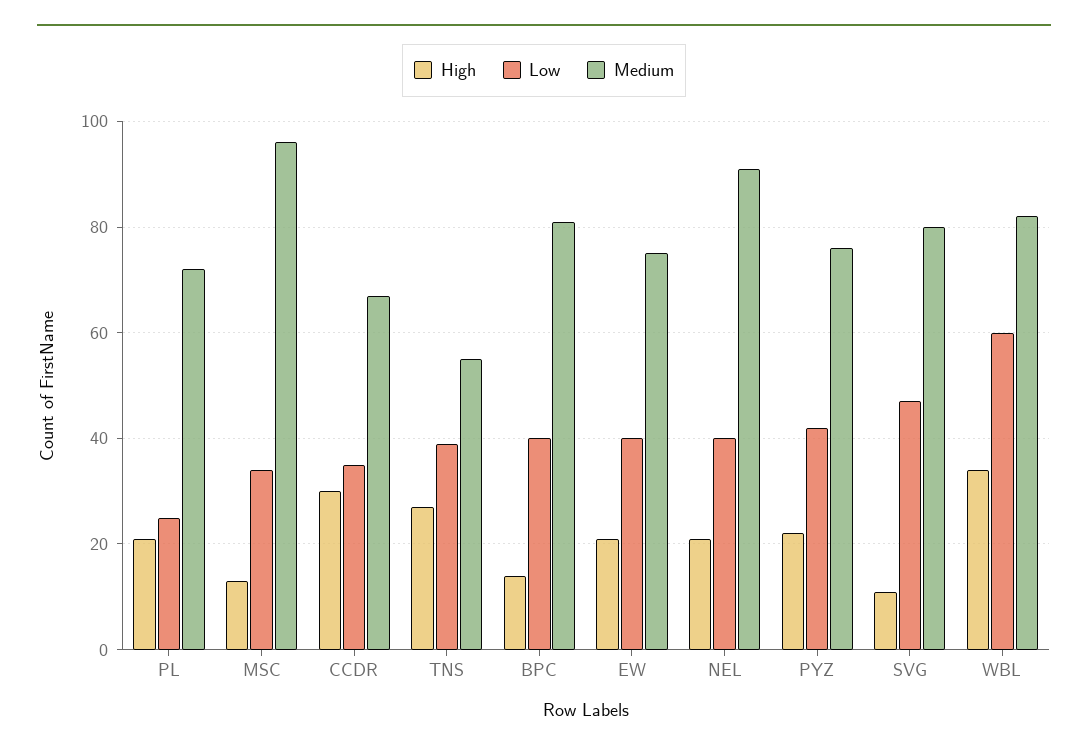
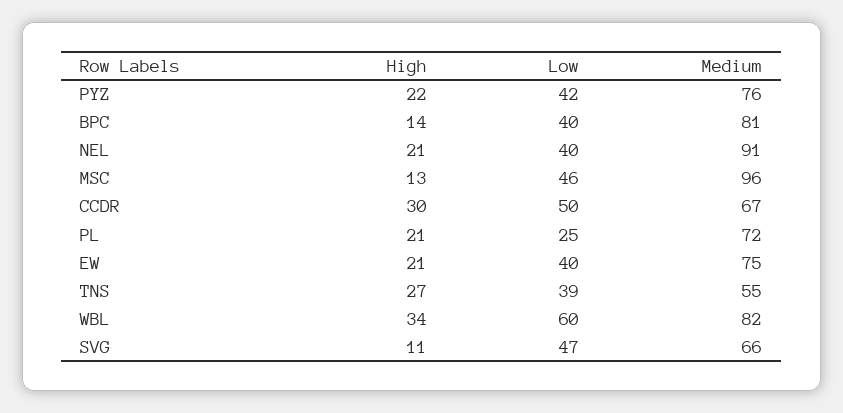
  {
    "High": {
      "PL": 21,
      "MSC": 13,
      "CCDR": 30,
      "TNS": 27,
      "BPC": 14,
      "EW": 21,
      "NEL": 21,
      "PYZ": 22,
      "SVG": 11,
      "WBL": 34
    },
    "Low": {
      "PL": 25,
-     "MSC": 35,
+     "MSC": 46,
-     "CCDR": 35,
+     "CCDR": 50,
      "TNS": 39,
      "BPC": 40,
      "EW": 40,
      "NEL": 40,
      "PYZ": 42,
      "SVG": 47,
      "WBL": 60
    },
    "Medium": {
      "PL": 72,
      "MSC": 96,
      "CCDR": 67,
      "TNS": 55,
      "BPC": 81,
      "EW": 75,
      "NEL": 91,
      "PYZ": 76,
-     "SVG": 80,
+     "SVG": 66,
      "WBL": 82
    }
  }

